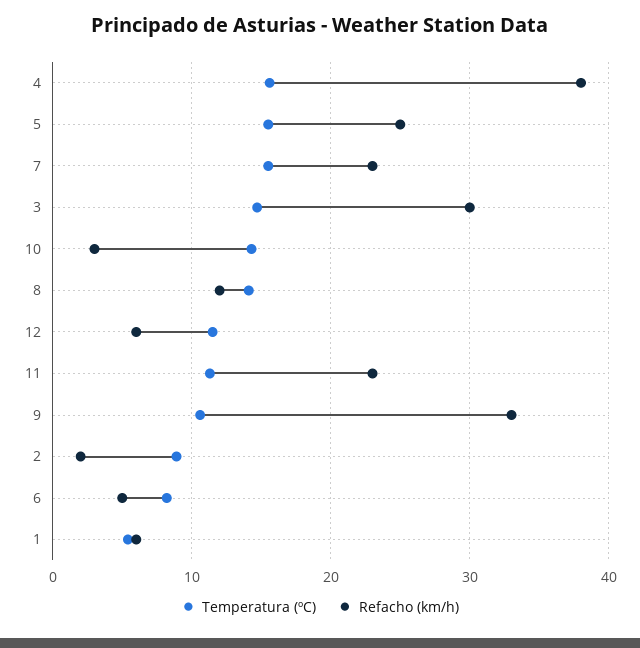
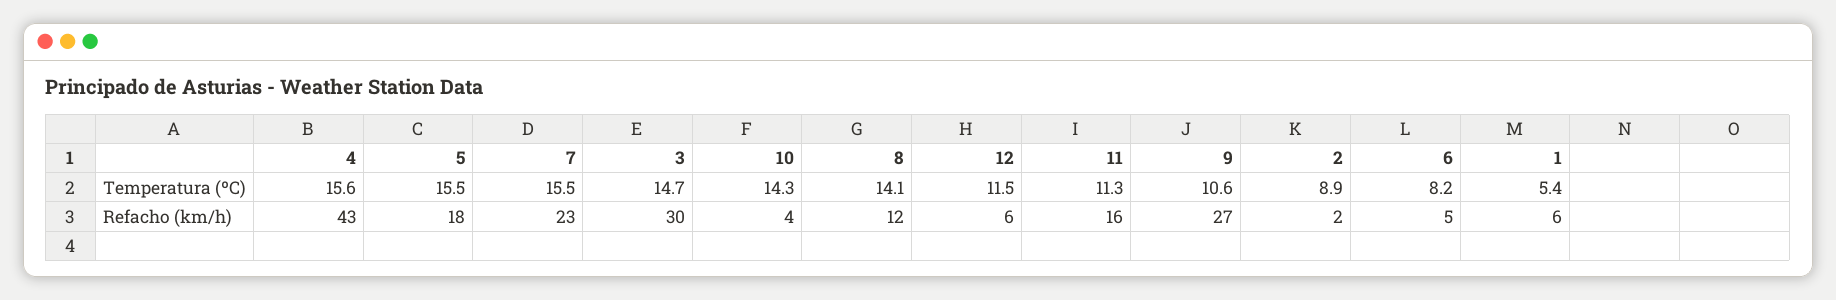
  {
    "Temperatura (ºC)": {
      "4": 15.6,
      "5": 15.5,
      "7": 15.5,
      "3": 14.7,
      "10": 14.3,
      "8": 14.1,
      "12": 11.5,
      "11": 11.3,
      "9": 10.6,
      "2": 8.9,
      "6": 8.2,
      "1": 5.4
    },
    "Refacho (km/h)": {
-     "4": 38,
+     "4": 43,
-     "5": 25,
+     "5": 18,
      "7": 23,
      "3": 30,
-     "10": 3,
+     "10": 4,
      "8": 12,
      "12": 6,
-     "11": 23,
+     "11": 16,
-     "9": 33,
+     "9": 27,
      "2": 2,
      "6": 5,
      "1": 6
    }
  }

